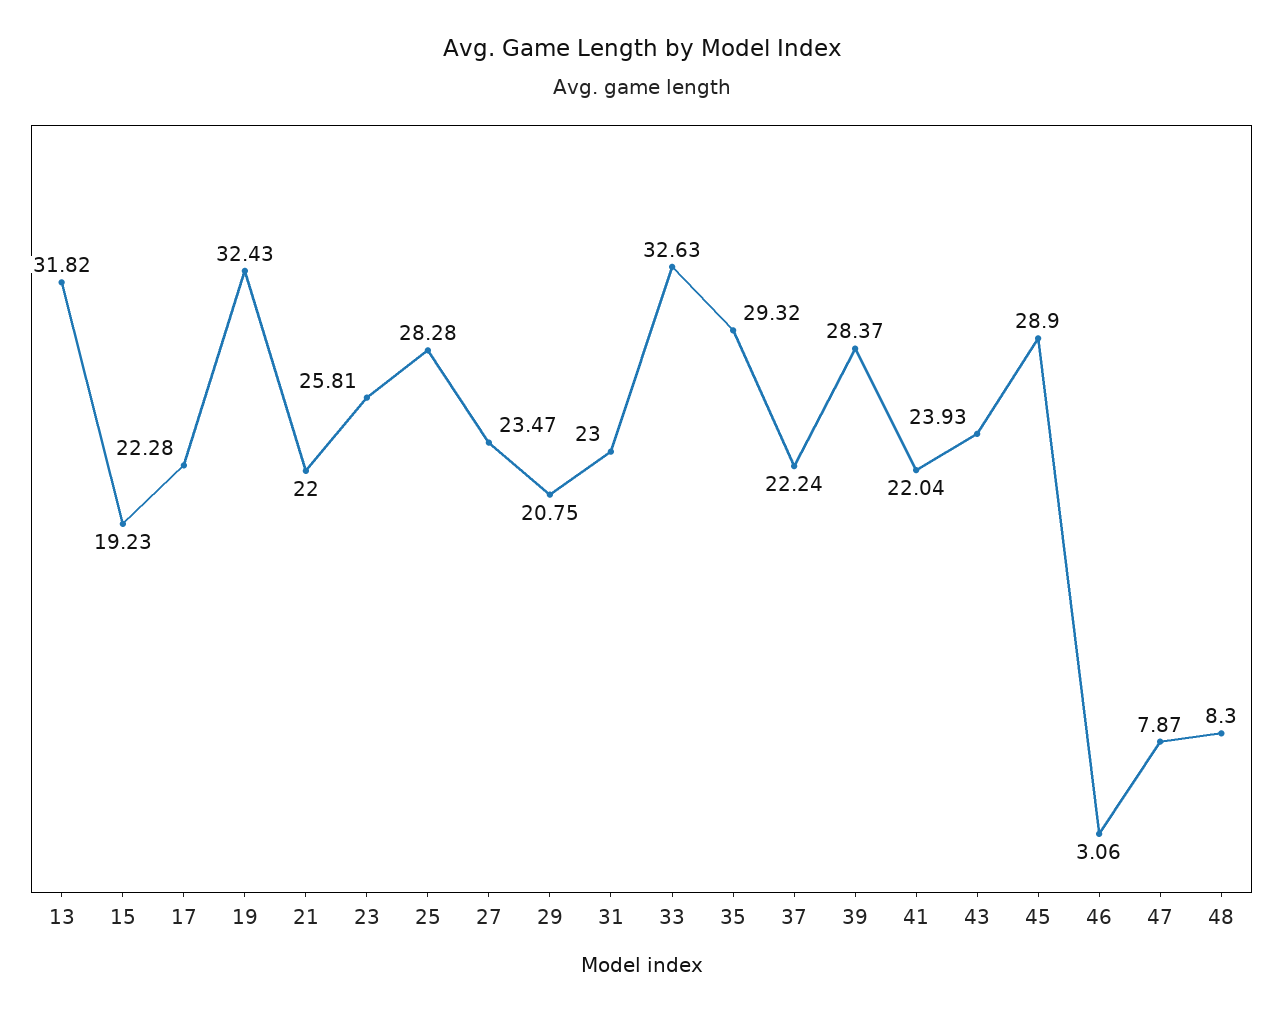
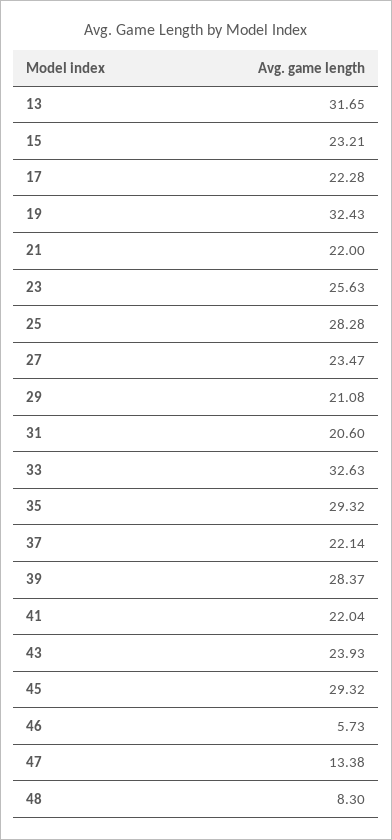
  {
-   "13": 31.82,
+   "13": 31.65,
-   "15": 19.23,
+   "15": 23.21,
    "17": 22.28,
    "19": 32.43,
    "21": 22,
-   "23": 25.81,
+   "23": 25.63,
    "25": 28.28,
    "27": 23.47,
-   "29": 20.75,
+   "29": 21.08,
-   "31": 23,
+   "31": 20.6,
    "33": 32.63,
    "35": 29.32,
-   "37": 22.24,
+   "37": 22.14,
    "39": 28.37,
    "41": 22.04,
    "43": 23.93,
-   "45": 28.9,
+   "45": 29.32,
-   "46": 3.06,
+   "46": 5.73,
-   "47": 7.87,
+   "47": 13.38,
    "48": 8.3
  }

